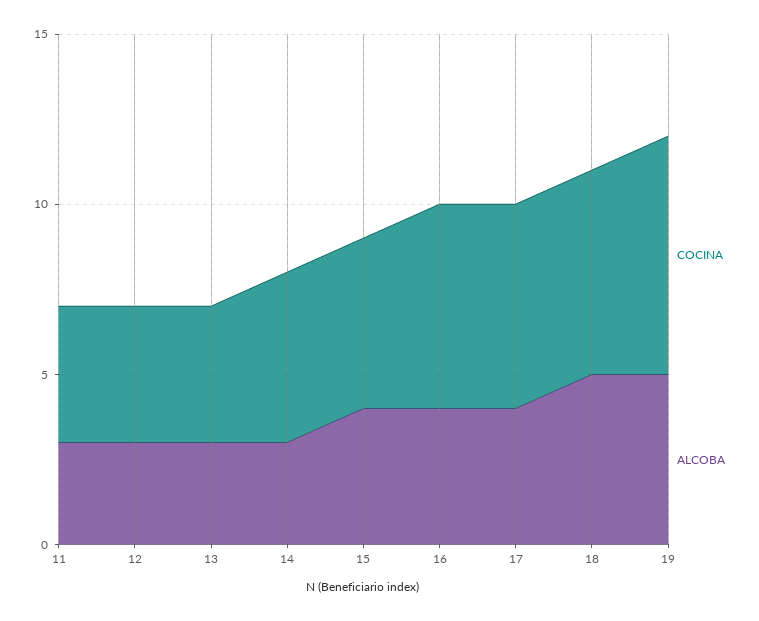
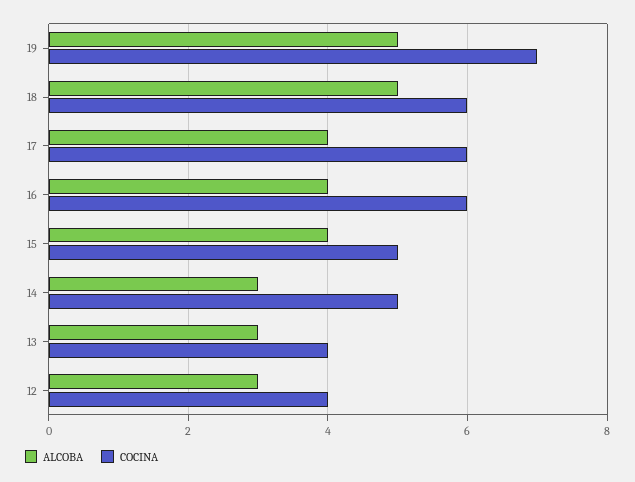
  {
    "COCINA": {
-     "11": 4,
      "12": 4,
      "13": 4,
      "14": 5,
      "15": 5,
      "16": 6,
      "17": 6,
      "18": 6,
      "19": 7
    },
    "ALCOBA": {
-     "11": 3,
      "12": 3,
      "13": 3,
      "14": 3,
      "15": 4,
      "16": 4,
      "17": 4,
      "18": 5,
      "19": 5
    }
  }

